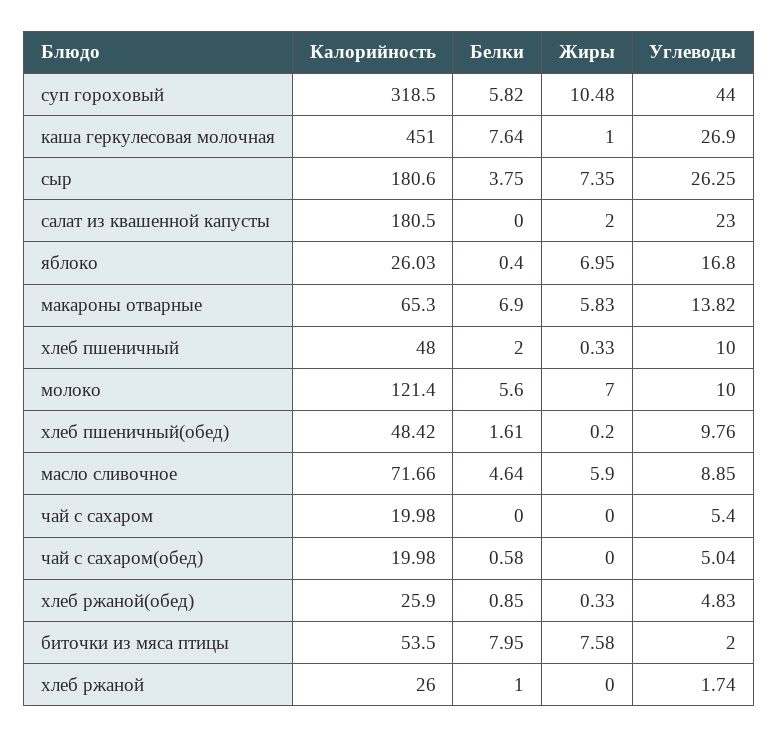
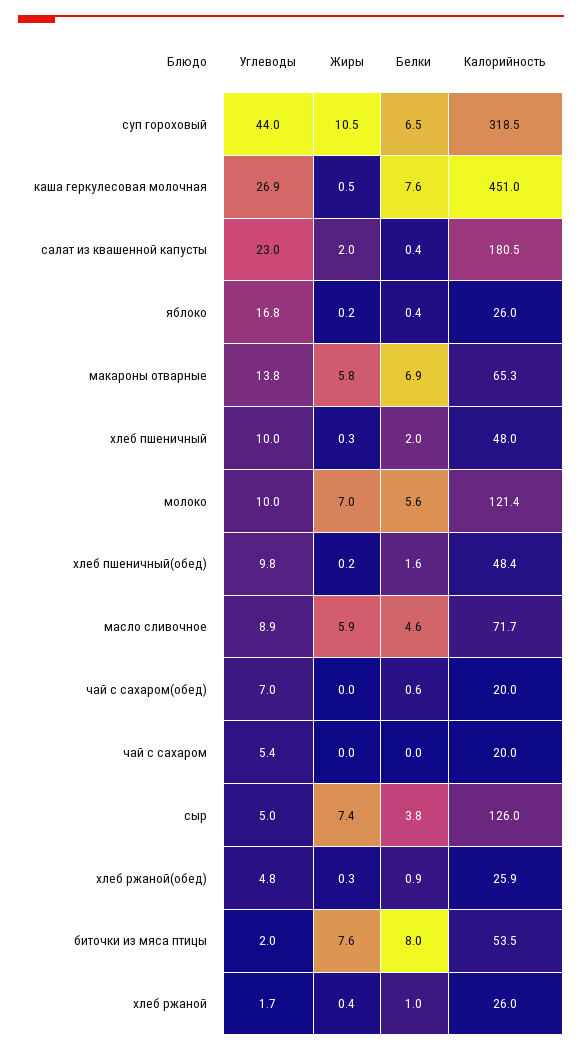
  {
    "Калорийность": {
      "суп гороховый": 318.5,
      "каша геркулесовая молочная": 451,
-     "сыр": 180.6,
+     "сыр": 126,
      "салат из квашенной капусты": 180.5,
      "яблоко": 26.03,
      "макароны отварные": 65.3,
      "хлеб пшеничный": 48,
      "молоко": 121.4,
      "хлеб пшеничный(обед)": 48.42,
      "масло сливочное": 71.66,
      "чай с сахаром": 19.98,
      "чай с сахаром(обед)": 19.98,
      "хлеб ржаной(обед)": 25.9,
      "биточки из мяса птицы": 53.5,
      "хлеб ржаной": 26
    },
    "Белки": {
-     "суп гороховый": 5.82,
+     "суп гороховый": 6.5,
      "каша геркулесовая молочная": 7.64,
      "сыр": 3.75,
-     "салат из квашенной капусты": 0,
+     "салат из квашенной капусты": 0.4,
      "яблоко": 0.4,
      "макароны отварные": 6.9,
      "хлеб пшеничный": 2,
      "молоко": 5.6,
      "хлеб пшеничный(обед)": 1.61,
      "масло сливочное": 4.64,
      "чай с сахаром": 0,
      "чай с сахаром(обед)": 0.58,
      "хлеб ржаной(обед)": 0.85,
      "биточки из мяса птицы": 7.95,
      "хлеб ржаной": 1
    },
    "Жиры": {
      "суп гороховый": 10.48,
-     "каша геркулесовая молочная": 1,
+     "каша геркулесовая молочная": 0.5,
      "сыр": 7.35,
      "салат из квашенной капусты": 2,
-     "яблоко": 6.95,
+     "яблоко": 0.2,
      "макароны отварные": 5.83,
      "хлеб пшеничный": 0.33,
      "молоко": 7,
      "хлеб пшеничный(обед)": 0.2,
      "масло сливочное": 5.9,
      "чай с сахаром": 0,
      "чай с сахаром(обед)": 0,
      "хлеб ржаной(обед)": 0.33,
      "биточки из мяса птицы": 7.58,
-     "хлеб ржаной": 0
+     "хлеб ржаной": 0.4
    },
    "Углеводы": {
      "суп гороховый": 44,
      "каша геркулесовая молочная": 26.9,
-     "сыр": 26.25,
+     "сыр": 5,
      "салат из квашенной капусты": 23,
      "яблоко": 16.8,
      "макароны отварные": 13.82,
      "хлеб пшеничный": 10,
      "молоко": 10,
      "хлеб пшеничный(обед)": 9.76,
      "масло сливочное": 8.85,
      "чай с сахаром": 5.4,
-     "чай с сахаром(обед)": 5.04,
+     "чай с сахаром(обед)": 7,
      "хлеб ржаной(обед)": 4.83,
      "биточки из мяса птицы": 2,
      "хлеб ржаной": 1.74
    }
  }

